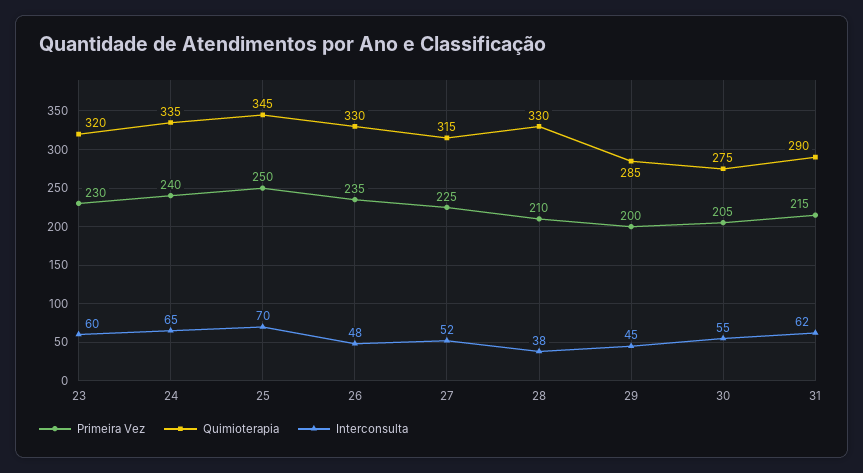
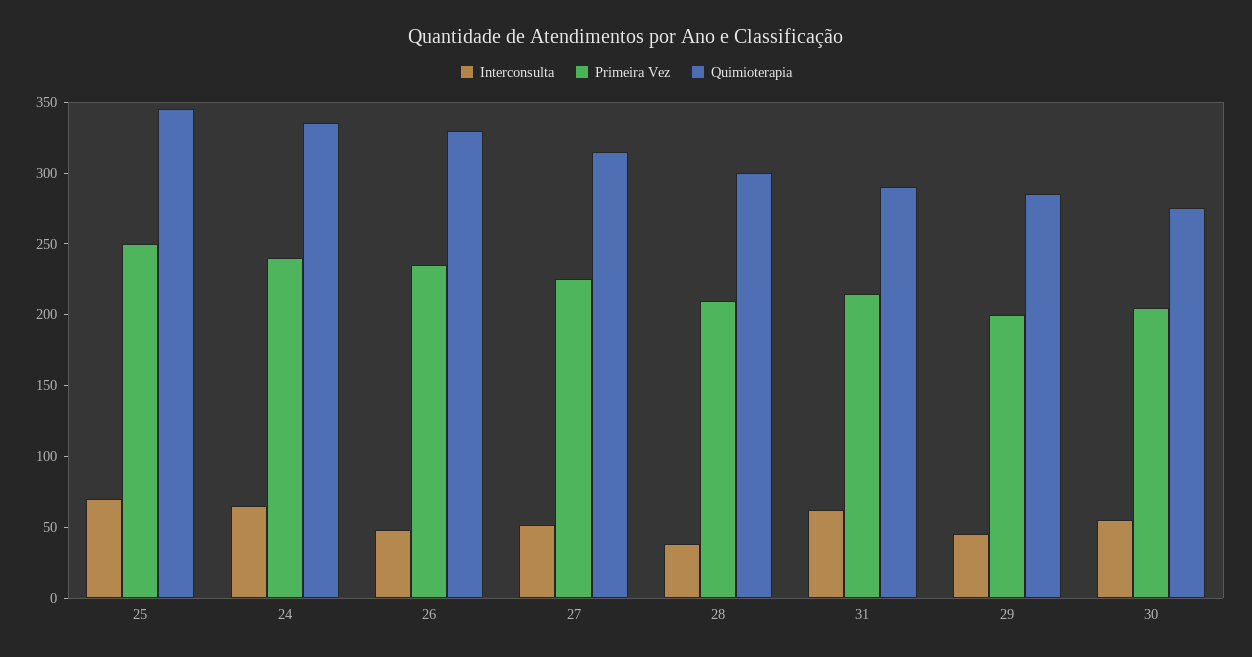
  {
    "Primeira Vez": {
-     "23": 230,
      "24": 240,
      "25": 250,
      "26": 235,
      "27": 225,
      "28": 210,
      "29": 200,
      "30": 205,
      "31": 215
    },
    "Quimioterapia": {
-     "23": 320,
      "24": 335,
      "25": 345,
      "26": 330,
      "27": 315,
-     "28": 330,
+     "28": 300,
      "29": 285,
      "30": 275,
      "31": 290
    },
    "Interconsulta": {
-     "23": 60,
      "24": 65,
      "25": 70,
      "26": 48,
      "27": 52,
      "28": 38,
      "29": 45,
      "30": 55,
      "31": 62
    }
  }

